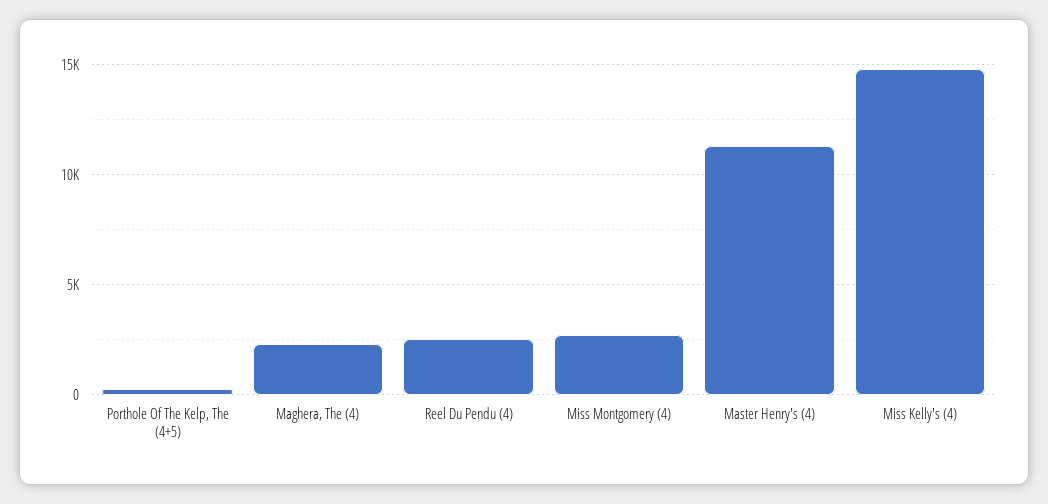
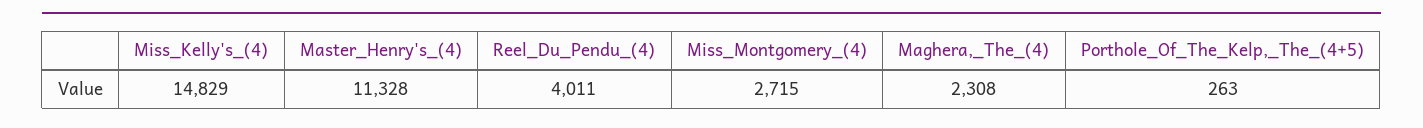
  {
    "Porthole Of The Kelp, The (4+5)": 263,
    "Maghera, The (4)": 2308,
-   "Reel Du Pendu (4)": 2500,
+   "Reel Du Pendu (4)": 4011,
    "Miss Montgomery (4)": 2715,
    "Master Henry's (4)": 11328,
    "Miss Kelly's (4)": 14829
  }

